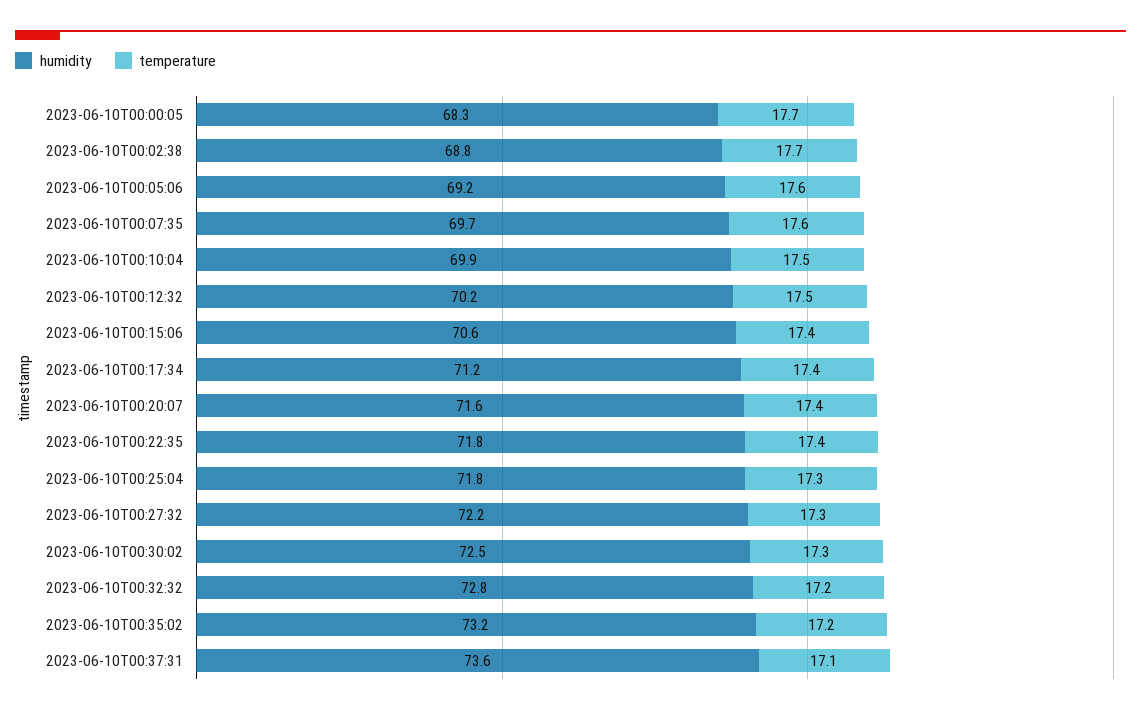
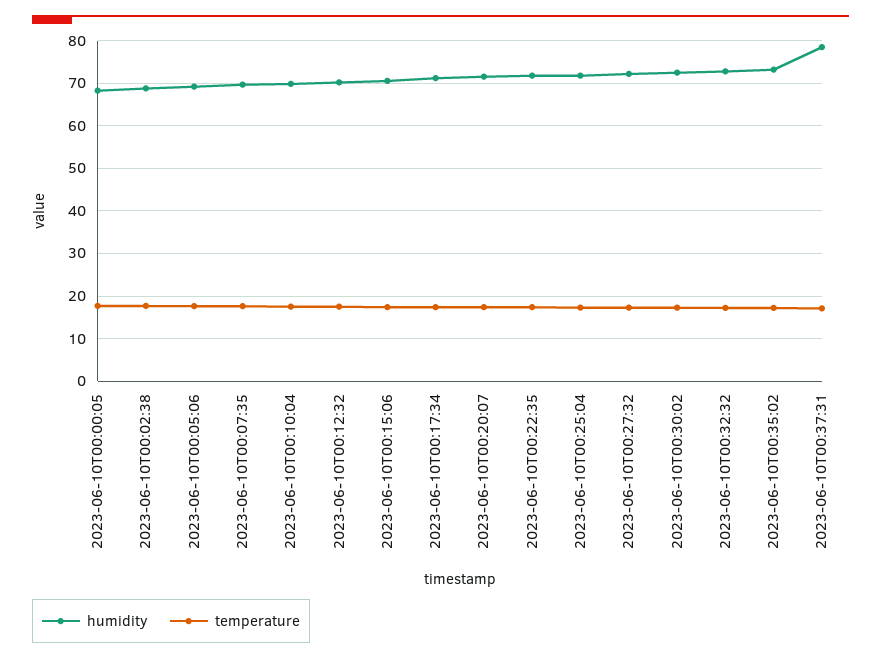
  {
    "humidity": {
      "2023-06-10T00:00:05": 68.3,
      "2023-06-10T00:02:38": 68.8,
      "2023-06-10T00:05:06": 69.2,
      "2023-06-10T00:07:35": 69.7,
      "2023-06-10T00:10:04": 69.9,
      "2023-06-10T00:12:32": 70.2,
      "2023-06-10T00:15:06": 70.6,
      "2023-06-10T00:17:34": 71.2,
      "2023-06-10T00:20:07": 71.6,
      "2023-06-10T00:22:35": 71.8,
      "2023-06-10T00:25:04": 71.8,
      "2023-06-10T00:27:32": 72.2,
      "2023-06-10T00:30:02": 72.5,
      "2023-06-10T00:32:32": 72.8,
      "2023-06-10T00:35:02": 73.2,
-     "2023-06-10T00:37:31": 73.6
+     "2023-06-10T00:37:31": 78
    },
    "temperature": {
      "2023-06-10T00:00:05": 17.7,
      "2023-06-10T00:02:38": 17.7,
      "2023-06-10T00:05:06": 17.6,
      "2023-06-10T00:07:35": 17.6,
      "2023-06-10T00:10:04": 17.5,
      "2023-06-10T00:12:32": 17.5,
      "2023-06-10T00:15:06": 17.4,
      "2023-06-10T00:17:34": 17.4,
      "2023-06-10T00:20:07": 17.4,
      "2023-06-10T00:22:35": 17.4,
      "2023-06-10T00:25:04": 17.3,
      "2023-06-10T00:27:32": 17.3,
      "2023-06-10T00:30:02": 17.3,
      "2023-06-10T00:32:32": 17.2,
      "2023-06-10T00:35:02": 17.2,
      "2023-06-10T00:37:31": 17.1
    }
  }

